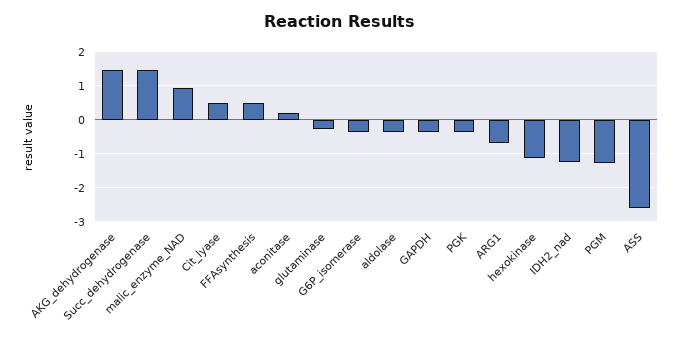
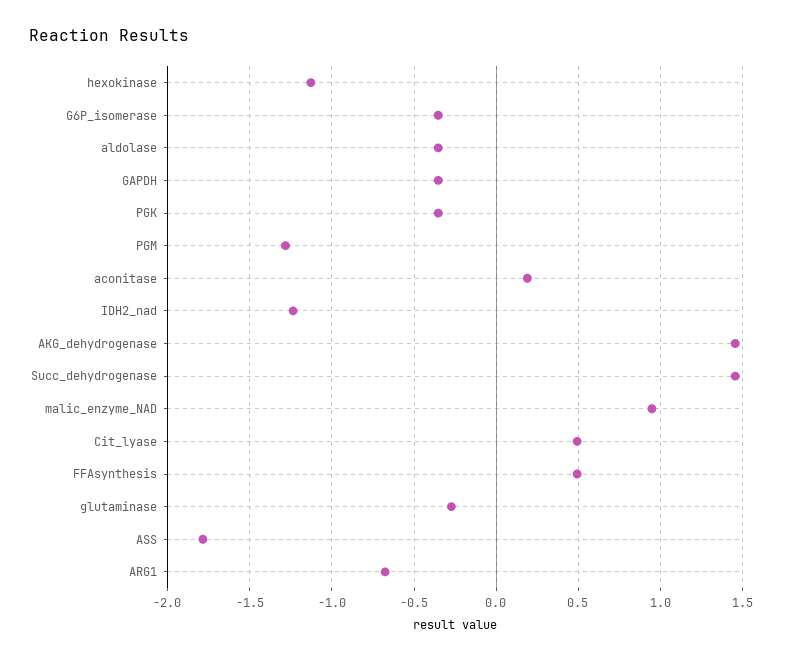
  {
    "AKG_dehydrogenase": 1.45,
    "Succ_dehydrogenase": 1.45,
    "malic_enzyme_NAD": 0.95,
    "Cit_lyase": 0.5,
    "FFAsynthesis": 0.5,
    "aconitase": 0.2,
    "glutaminase": -0.25,
    "G6P_isomerase": -0.35,
    "aldolase": -0.35,
    "GAPDH": -0.35,
    "PGK": -0.35,
    "ARG1": -0.7,
    "hexokinase": -1.15,
    "IDH2_nad": -1.25,
    "PGM": -1.3,
-   "ASS": -2.6
+   "ASS": -1.8
  }

